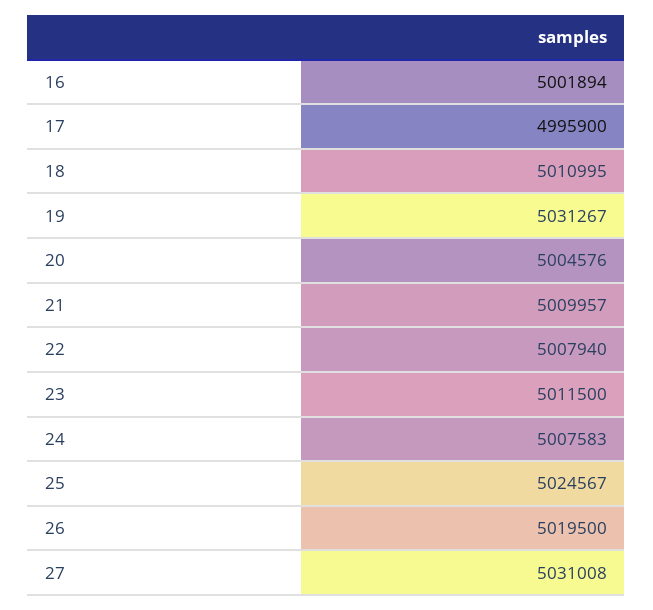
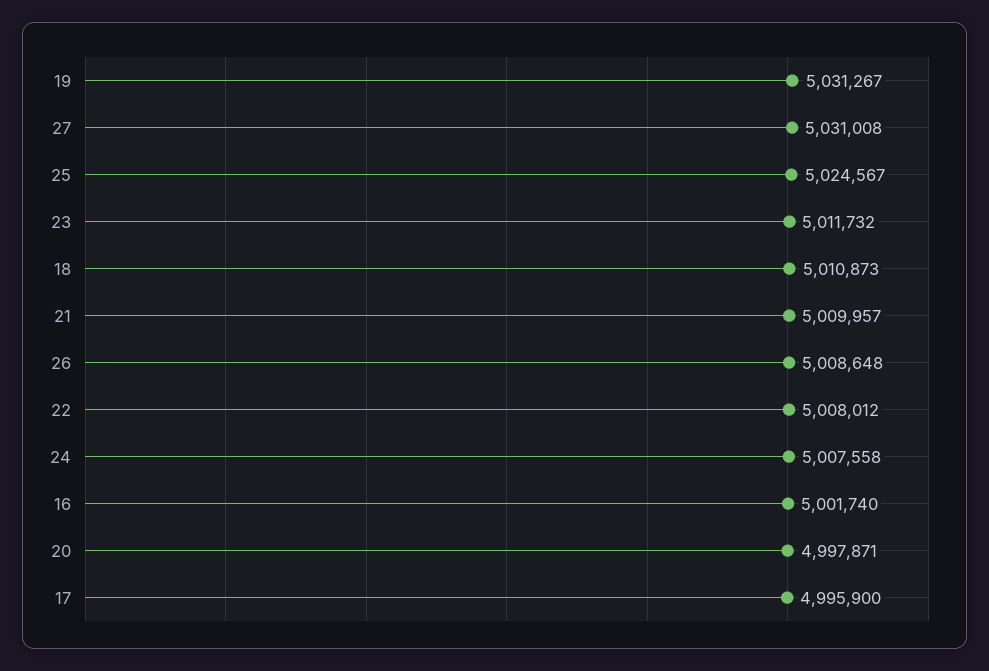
  {
-   "16": 5001894,
+   "16": 5001740,
    "17": 4995900,
-   "18": 5010995,
+   "18": 5010873,
    "19": 5031267,
-   "20": 5004576,
+   "20": 4997871,
    "21": 5009957,
-   "22": 5007940,
+   "22": 5008012,
-   "23": 5011500,
+   "23": 5011732,
-   "24": 5007583,
+   "24": 5007558,
    "25": 5024567,
-   "26": 5019500,
+   "26": 5008648,
    "27": 5031008
  }

